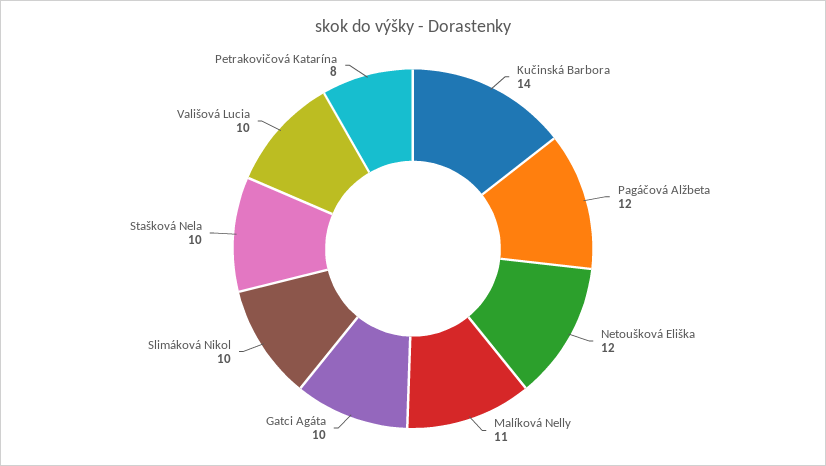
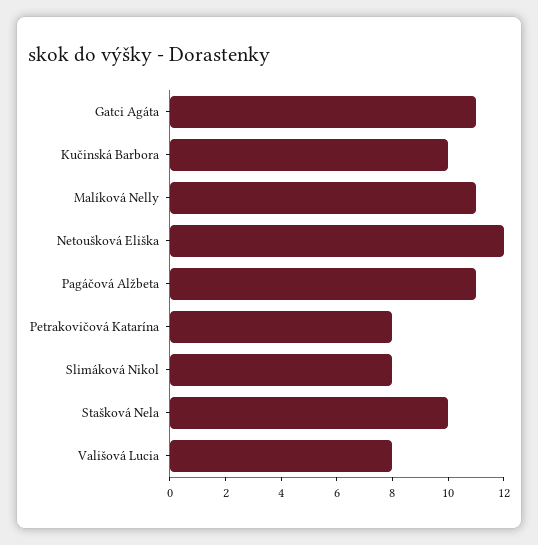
  {
-   "Kučinská Barbora": 14,
+   "Kučinská Barbora": 10,
-   "Pagáčová Alžbeta": 12,
+   "Pagáčová Alžbeta": 11,
    "Netoušková Eliška": 12,
    "Malíková Nelly": 11,
-   "Gatci Agáta": 10,
+   "Gatci Agáta": 11,
-   "Slimáková Nikol": 10,
+   "Slimáková Nikol": 8,
    "Stašková Nela": 10,
-   "Vališová Lucia": 10,
+   "Vališová Lucia": 8,
    "Petrakovičová Katarína": 8
  }

